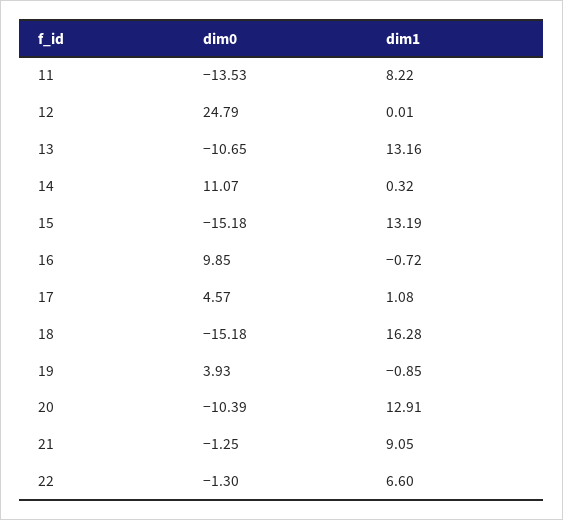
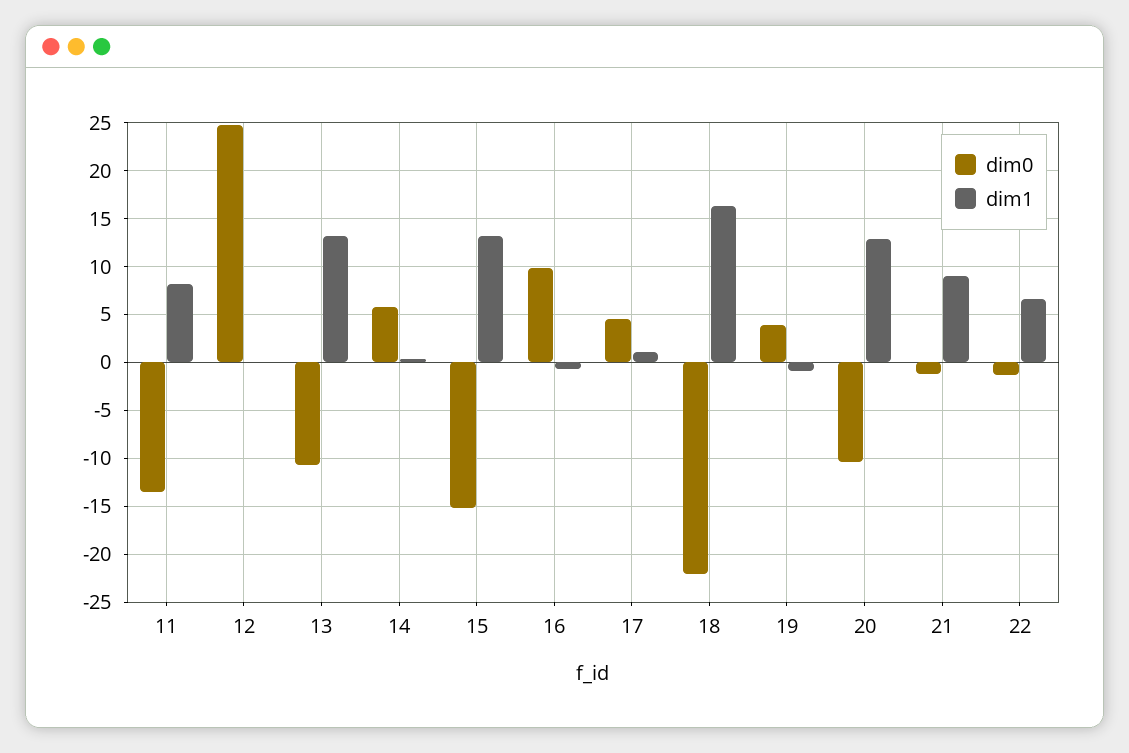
  {
    "dim0": {
      "11": -13.53,
      "12": 24.79,
      "13": -10.65,
-     "14": 11.07,
+     "14": 6,
      "15": -15.18,
      "16": 9.85,
      "17": 4.57,
-     "18": -15.18,
+     "18": -22,
      "19": 3.93,
      "20": -10.39,
      "21": -1.25,
      "22": -1.3
    },
    "dim1": {
      "11": 8.22,
      "12": 0.01,
      "13": 13.16,
      "14": 0.32,
      "15": 13.19,
      "16": -0.72,
      "17": 1.08,
      "18": 16.28,
      "19": -0.85,
      "20": 12.91,
      "21": 9.05,
      "22": 6.6
    }
  }

